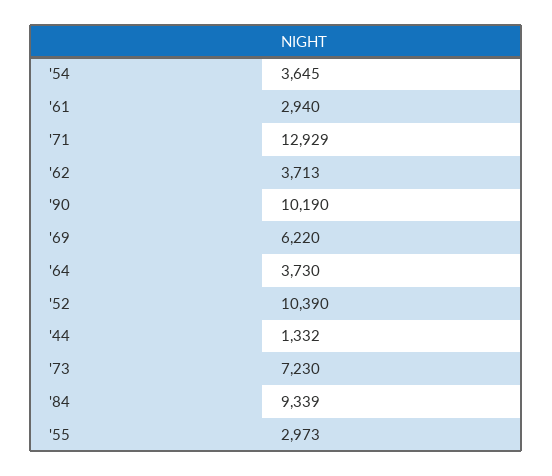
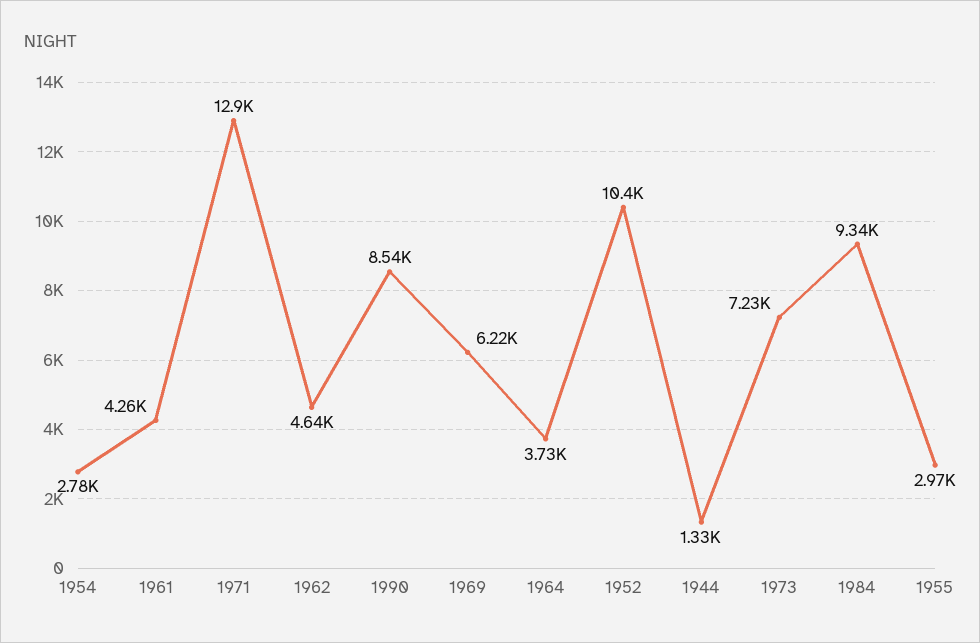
  {
-   "'54": 3645,
+   "'54": 2780,
-   "'61": 2940,
+   "'61": 4260,
    "'71": 12929,
-   "'62": 3713,
+   "'62": 4640,
-   "'90": 10190,
+   "'90": 8540,
    "'69": 6220,
    "'64": 3730,
    "'52": 10390,
    "'44": 1332,
    "'73": 7230,
    "'84": 9339,
    "'55": 2973
  }

